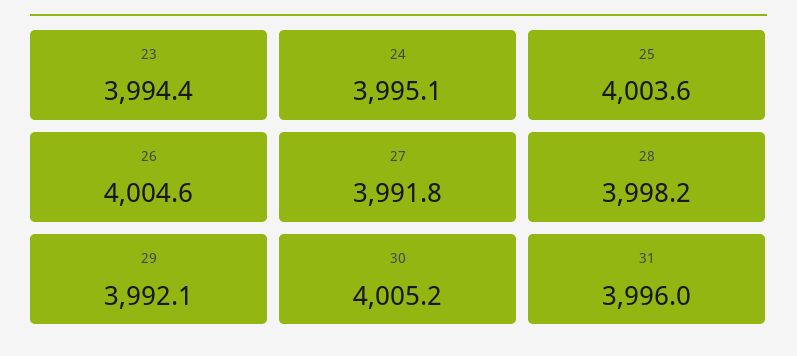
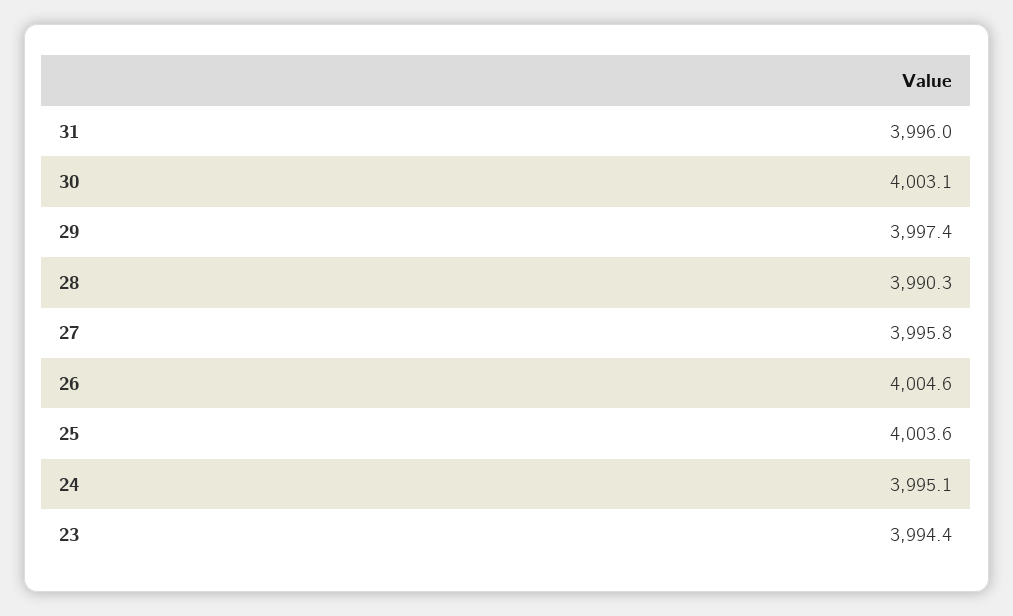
  {
    "23": 3994.4,
    "24": 3995.1,
    "25": 4003.6,
    "26": 4004.6,
-   "27": 3991.8,
+   "27": 3995.8,
-   "28": 3998.2,
+   "28": 3990.3,
-   "29": 3992.1,
+   "29": 3997.4,
-   "30": 4005.2,
+   "30": 4003.1,
    "31": 3996
  }

